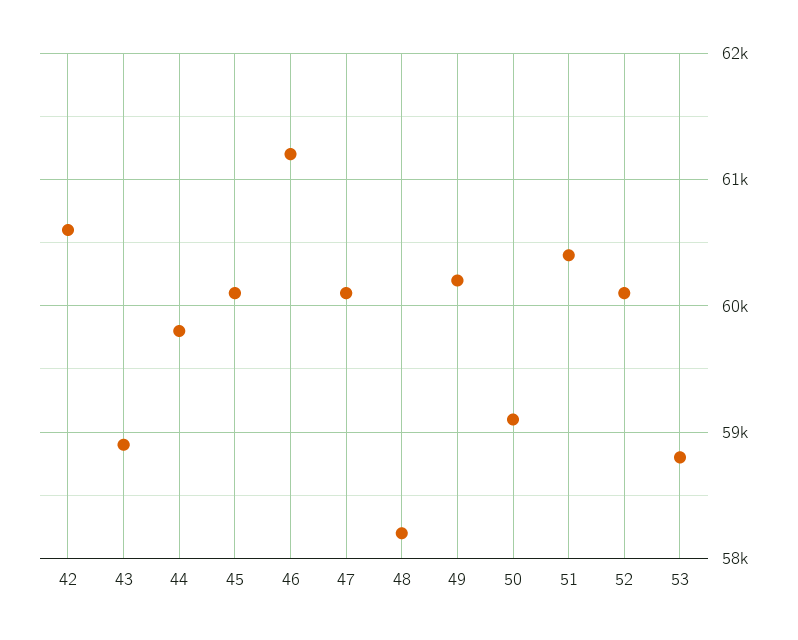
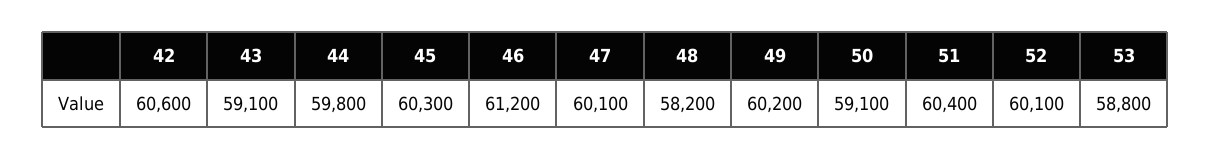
  {
    "42": 60600,
-   "43": 58900,
+   "43": 59100,
    "44": 59800,
-   "45": 60100,
+   "45": 60300,
    "46": 61200,
    "47": 60100,
    "48": 58200,
    "49": 60200,
    "50": 59100,
    "51": 60400,
    "52": 60100,
    "53": 58800
  }

